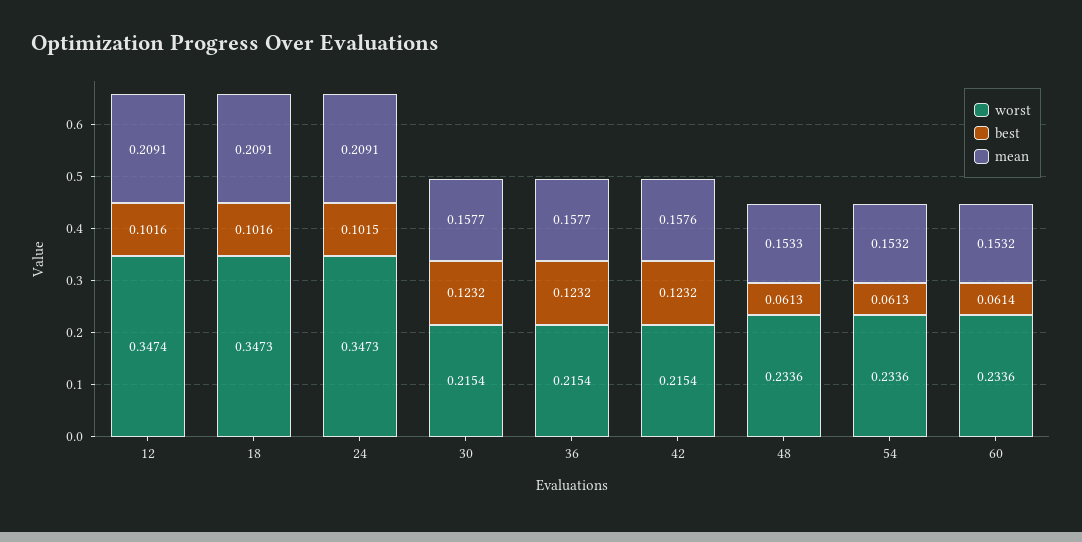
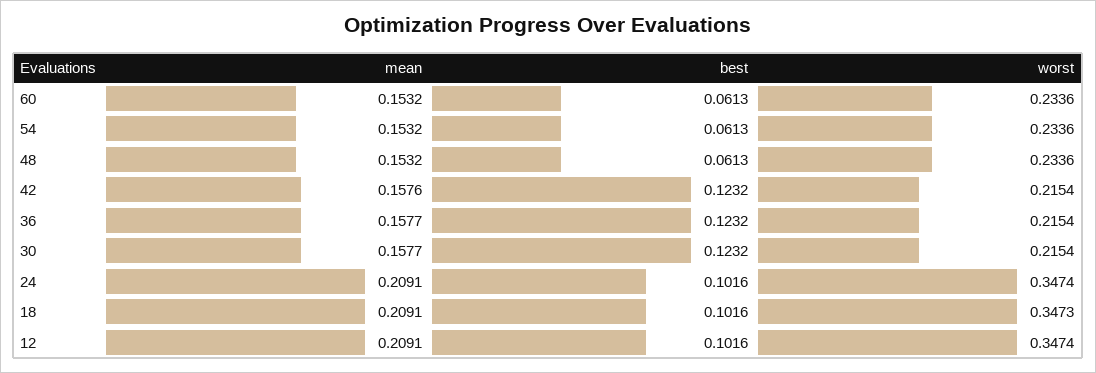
  {
    "worst": {
      "12": 0.3474,
      "18": 0.3473,
-     "24": 0.3473,
+     "24": 0.3474,
      "30": 0.2154,
      "36": 0.2154,
      "42": 0.2154,
      "48": 0.2336,
      "54": 0.2336,
      "60": 0.2336
    },
    "best": {
      "12": 0.1016,
      "18": 0.1016,
-     "24": 0.1015,
+     "24": 0.1016,
      "30": 0.1232,
      "36": 0.1232,
      "42": 0.1232,
      "48": 0.0613,
      "54": 0.0613,
-     "60": 0.0614
+     "60": 0.0613
    },
    "mean": {
      "12": 0.2091,
      "18": 0.2091,
      "24": 0.2091,
      "30": 0.1577,
      "36": 0.1577,
      "42": 0.1576,
-     "48": 0.1533,
+     "48": 0.1532,
      "54": 0.1532,
      "60": 0.1532
    }
  }

